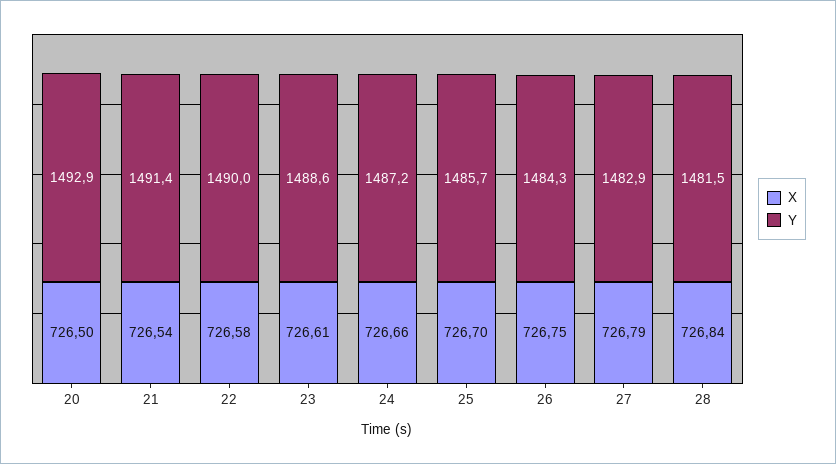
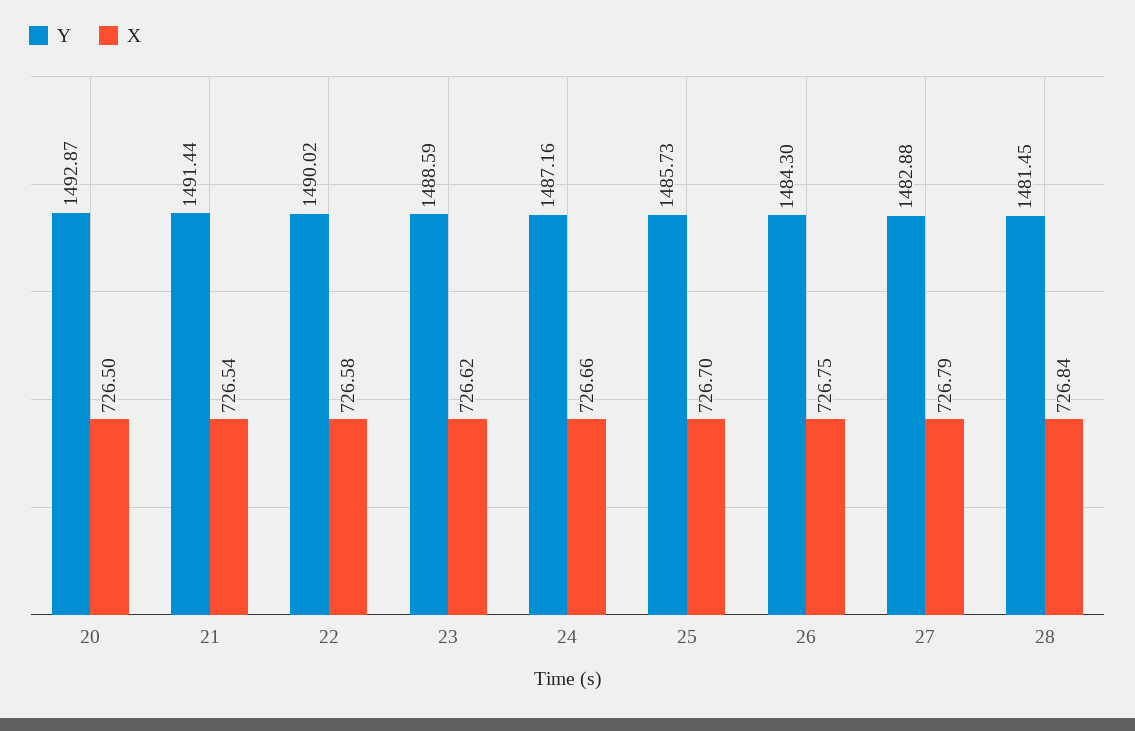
  {
    "X": {
      "20": 726.5,
      "21": 726.54,
      "22": 726.58,
-     "23": 726.61,
+     "23": 726.62,
      "24": 726.66,
      "25": 726.7,
      "26": 726.75,
      "27": 726.79,
      "28": 726.84
    },
    "Y": {
      "20": 1492.87,
      "21": 1491.44,
      "22": 1490.02,
      "23": 1488.59,
      "24": 1487.16,
      "25": 1485.73,
      "26": 1484.3,
      "27": 1482.88,
      "28": 1481.45
    }
  }

